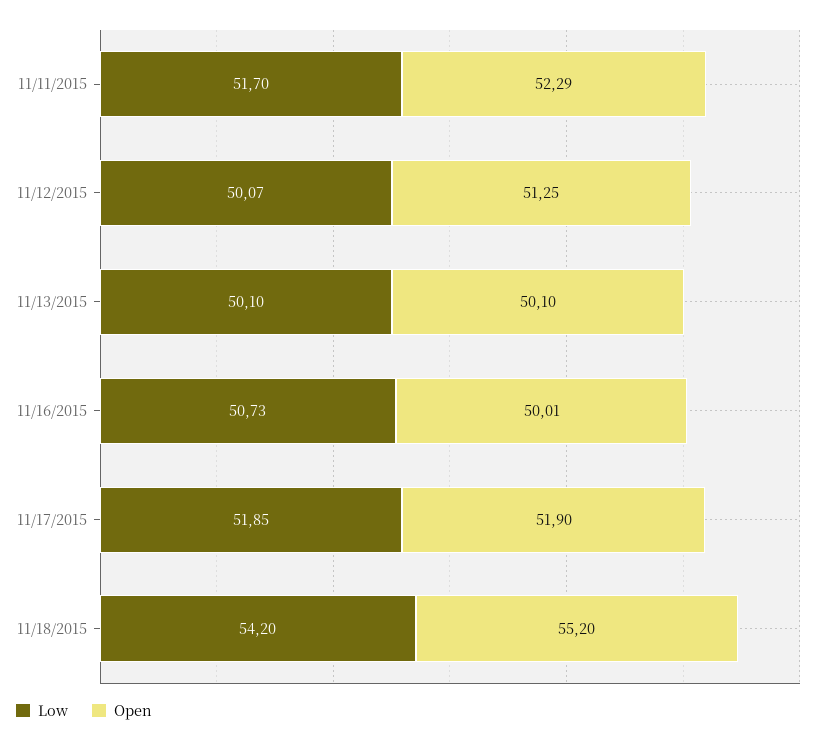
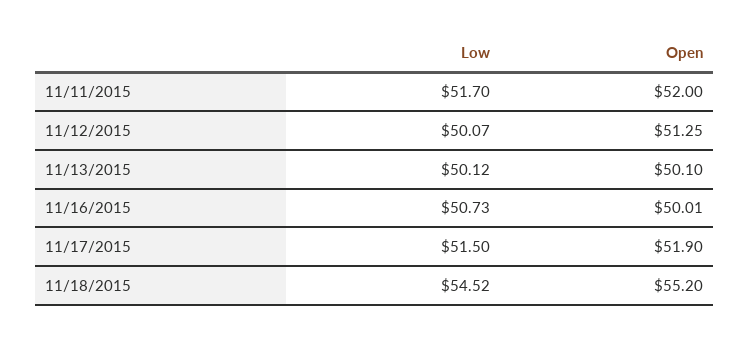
  {
    "Low": {
      "11/11/2015": 51.7,
      "11/12/2015": 50.07,
-     "11/13/2015": 50.1,
+     "11/13/2015": 50.12,
      "11/16/2015": 50.73,
-     "11/17/2015": 51.85,
+     "11/17/2015": 51.5,
-     "11/18/2015": 54.2
+     "11/18/2015": 54.52
    },
    "Open": {
-     "11/11/2015": 52.29,
+     "11/11/2015": 52,
      "11/12/2015": 51.25,
      "11/13/2015": 50.1,
      "11/16/2015": 50.01,
      "11/17/2015": 51.9,
      "11/18/2015": 55.2
    }
  }

